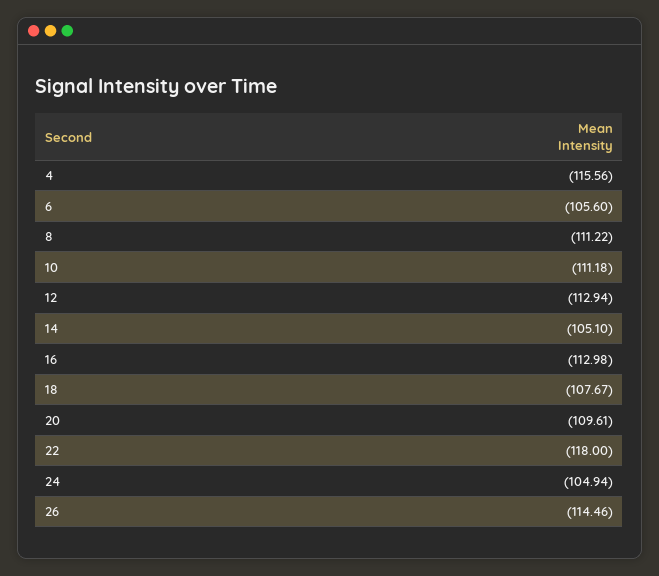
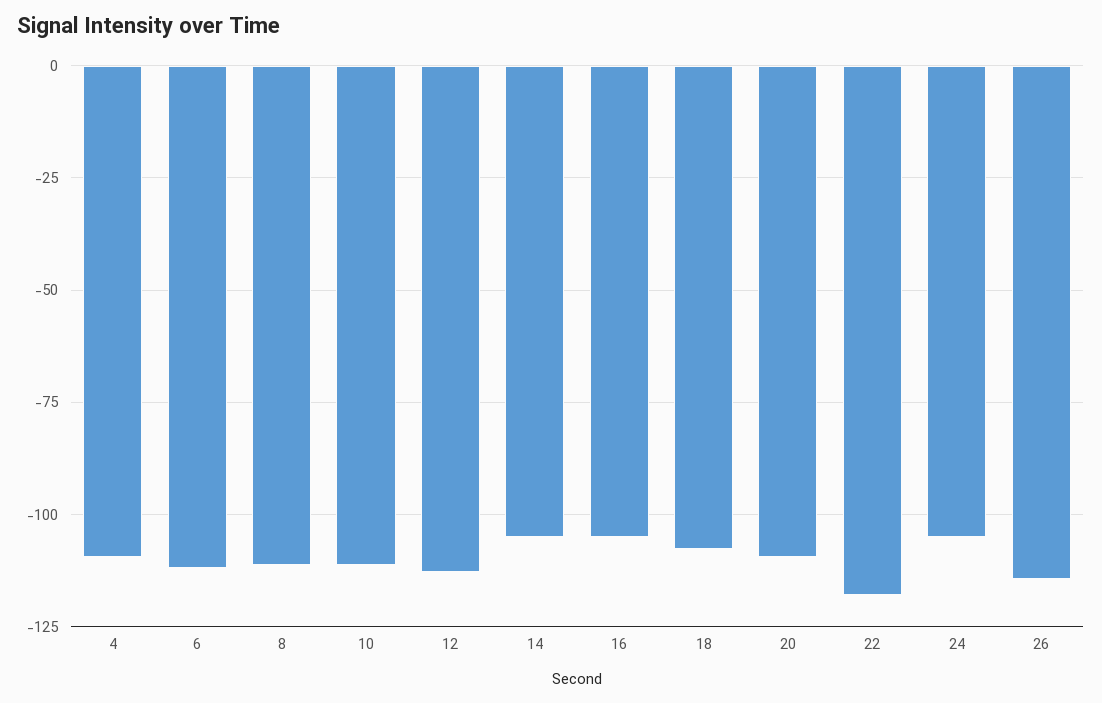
  {
-   "4": -115.56,
+   "4": -110,
-   "6": -105.6,
+   "6": -112.5,
    "8": -111.22,
    "10": -111.18,
    "12": -112.94,
    "14": -105.1,
-   "16": -112.98,
+   "16": -105,
    "18": -107.67,
    "20": -109.61,
    "22": -118,
    "24": -104.94,
    "26": -114.46
  }

